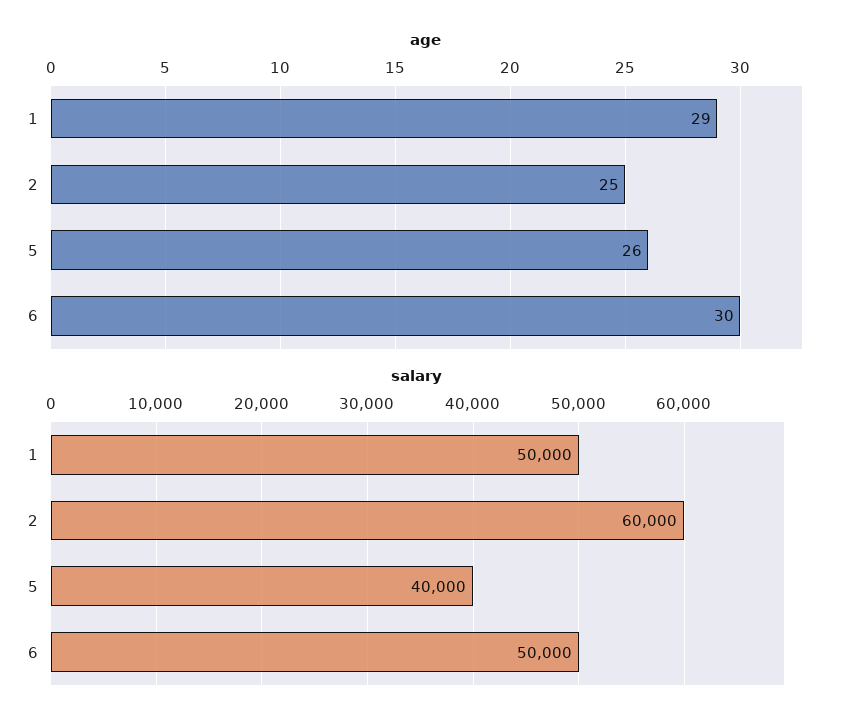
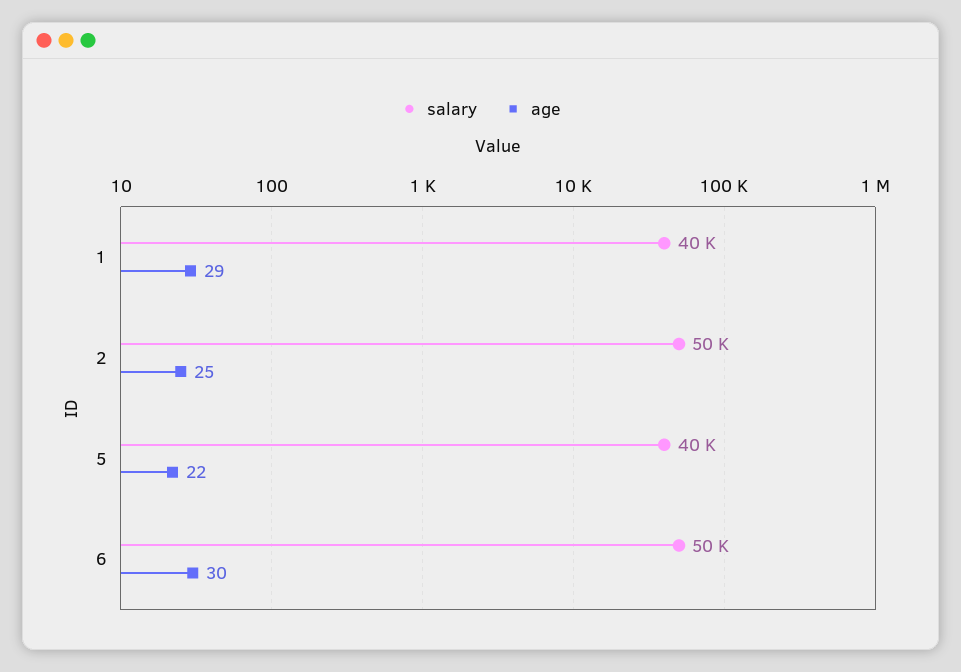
  {
    "age": {
      "1": 29,
      "2": 25,
-     "5": 26,
+     "5": 22,
      "6": 30
    },
    "salary": {
-     "1": 50000,
+     "1": 40000,
-     "2": 60000,
+     "2": 50000,
      "5": 40000,
      "6": 50000
    }
  }

